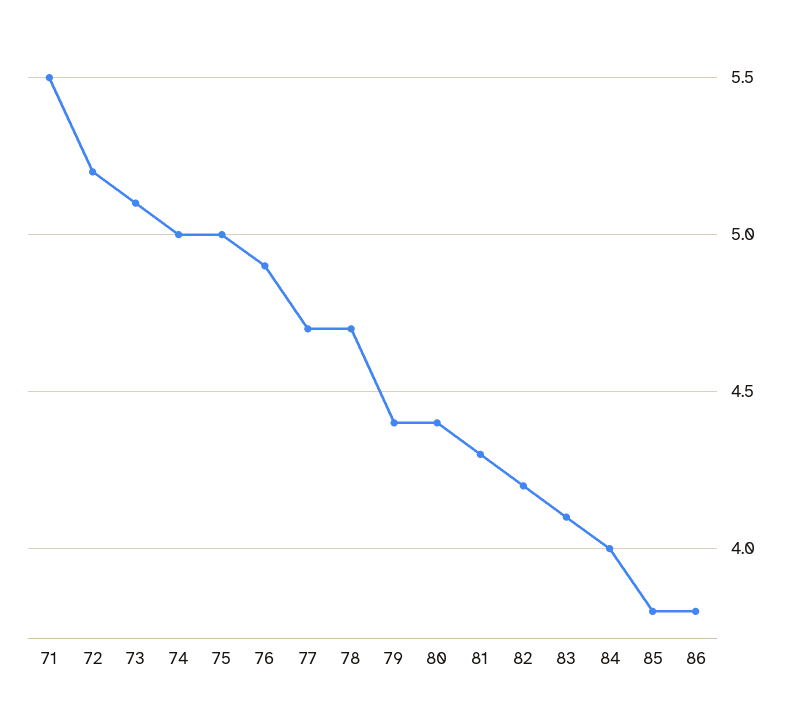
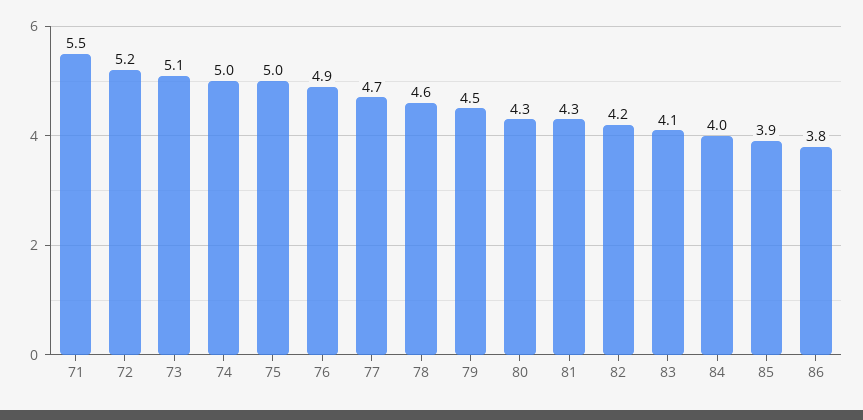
  {
    "71": 5.5,
    "72": 5.2,
    "73": 5.1,
    "74": 5,
    "75": 5,
    "76": 4.9,
    "77": 4.7,
-   "78": 4.7,
+   "78": 4.6,
-   "79": 4.4,
+   "79": 4.5,
-   "80": 4.4,
+   "80": 4.3,
    "81": 4.3,
    "82": 4.2,
    "83": 4.1,
    "84": 4,
-   "85": 3.8,
+   "85": 3.9,
    "86": 3.8
  }

